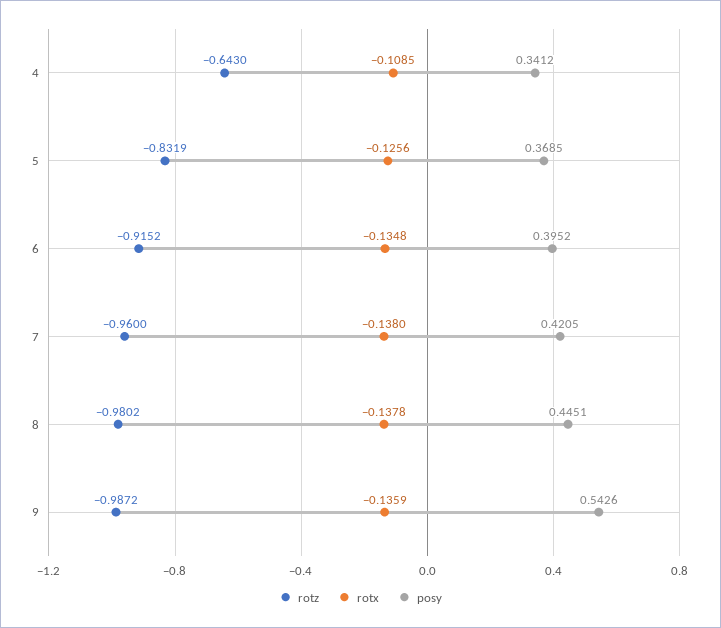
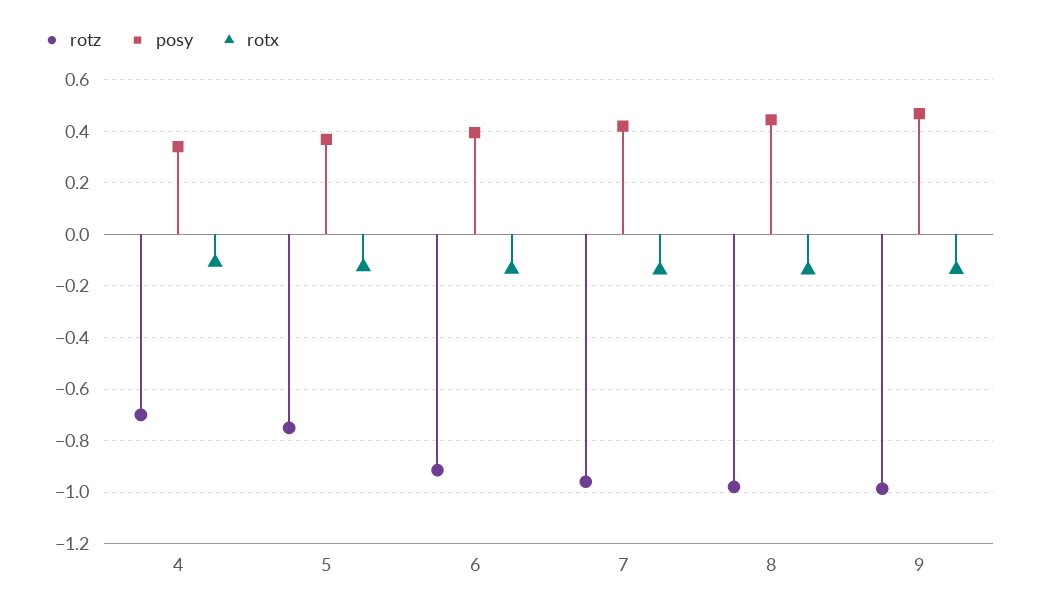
  {
    "rotz": {
-     "4": -0.643,
+     "4": -0.7,
-     "5": -0.8319,
+     "5": -0.75,
      "6": -0.9152,
      "7": -0.96,
      "8": -0.9802,
      "9": -0.9872
    },
    "rotx": {
      "4": -0.1085,
      "5": -0.1256,
      "6": -0.1348,
      "7": -0.138,
      "8": -0.1378,
      "9": -0.1359
    },
    "posy": {
      "4": 0.3412,
      "5": 0.3685,
      "6": 0.3952,
      "7": 0.4205,
      "8": 0.4451,
-     "9": 0.5426
+     "9": 0.475
    }
  }

